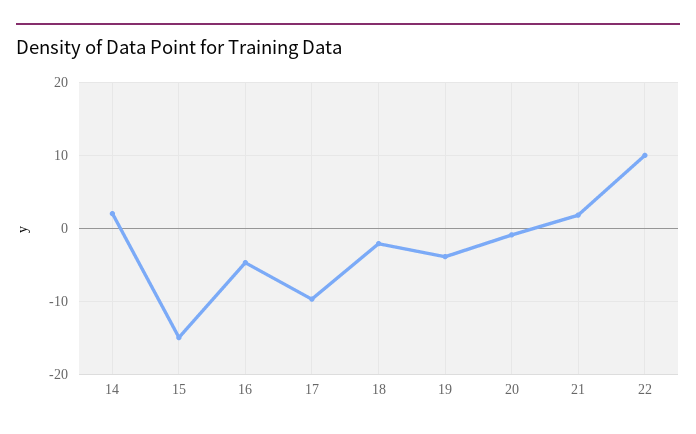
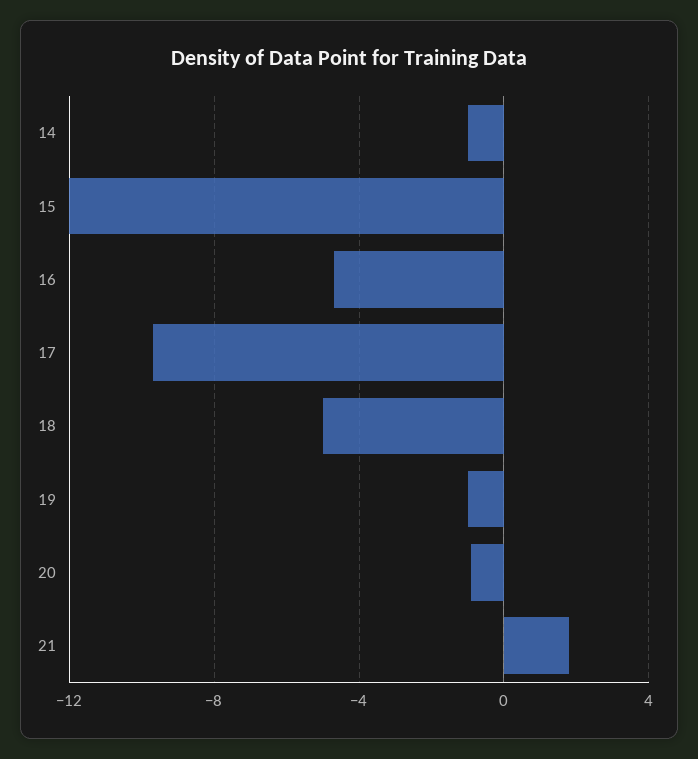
  {
-   "14": 2,
+   "14": -1,
-   "15": -15,
+   "15": -12,
    "16": -4.5,
    "17": -9.5,
-   "18": -2,
+   "18": -5,
-   "19": -4,
+   "19": -1,
    "20": -1,
-   "21": 2,
+   "21": 2
-   "22": 10
  }

